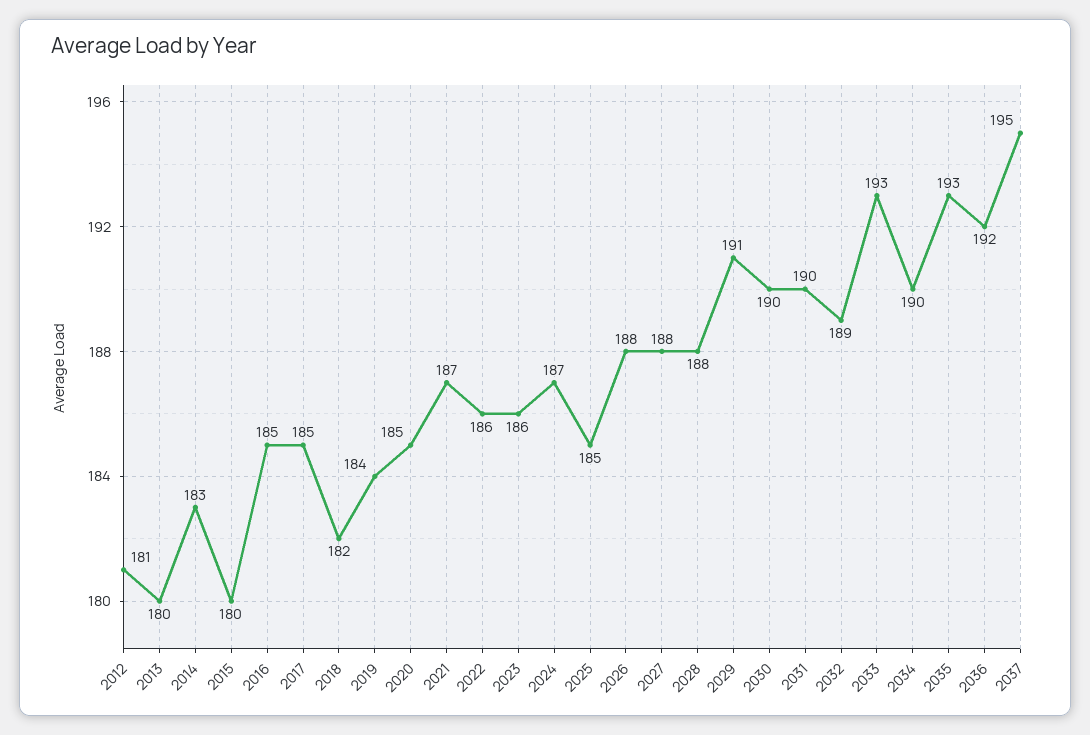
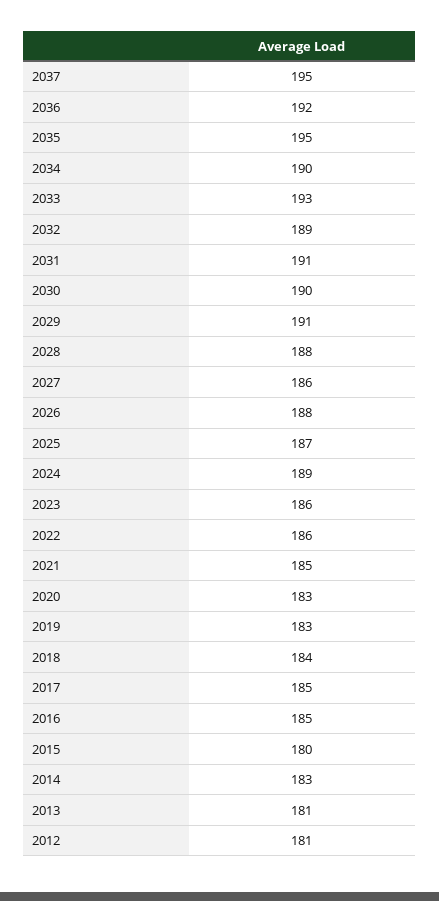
  {
    "2012": 181,
-   "2013": 180,
+   "2013": 181,
    "2014": 183,
    "2015": 180,
    "2016": 185,
    "2017": 185,
-   "2018": 182,
+   "2018": 184,
-   "2019": 184,
+   "2019": 183,
-   "2020": 185,
+   "2020": 183,
-   "2021": 187,
+   "2021": 185,
    "2022": 186,
    "2023": 186,
-   "2024": 187,
+   "2024": 189,
-   "2025": 185,
+   "2025": 187,
    "2026": 188,
-   "2027": 188,
+   "2027": 186,
    "2028": 188,
    "2029": 191,
    "2030": 190,
-   "2031": 190,
+   "2031": 191,
    "2032": 189,
    "2033": 193,
    "2034": 190,
-   "2035": 193,
+   "2035": 195,
    "2036": 192,
    "2037": 195
  }

